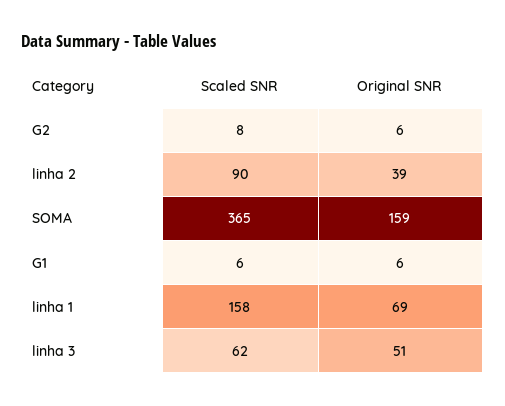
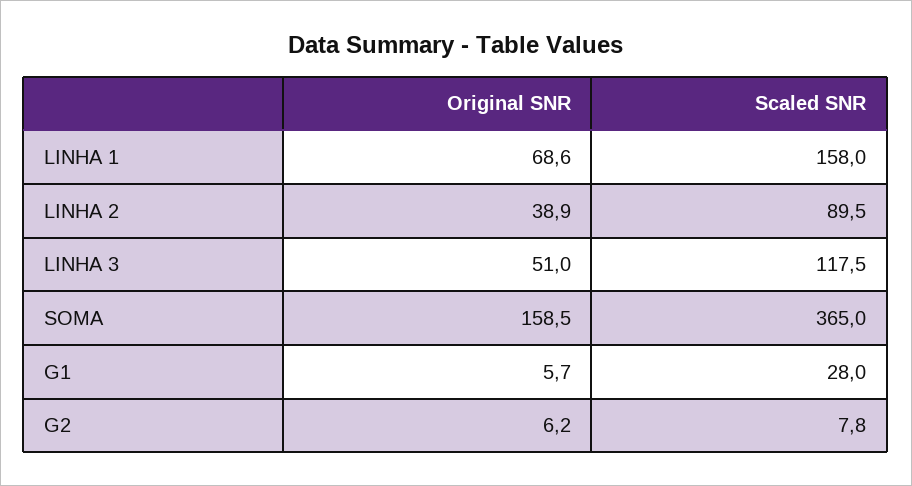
  {
    "Scaled SNR": {
      "G2": 7.8,
      "linha 2": 89.5,
      "SOMA": 365,
-     "G1": 6,
+     "G1": 28,
      "linha 1": 158,
-     "linha 3": 62
+     "linha 3": 117.5
    },
    "Original SNR": {
      "G2": 6.2,
      "linha 2": 38.9,
      "SOMA": 158.5,
      "G1": 5.7,
      "linha 1": 68.6,
      "linha 3": 51
    }
  }

